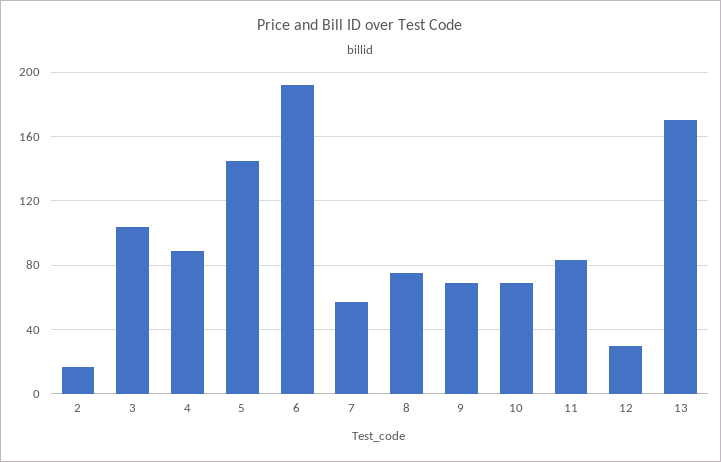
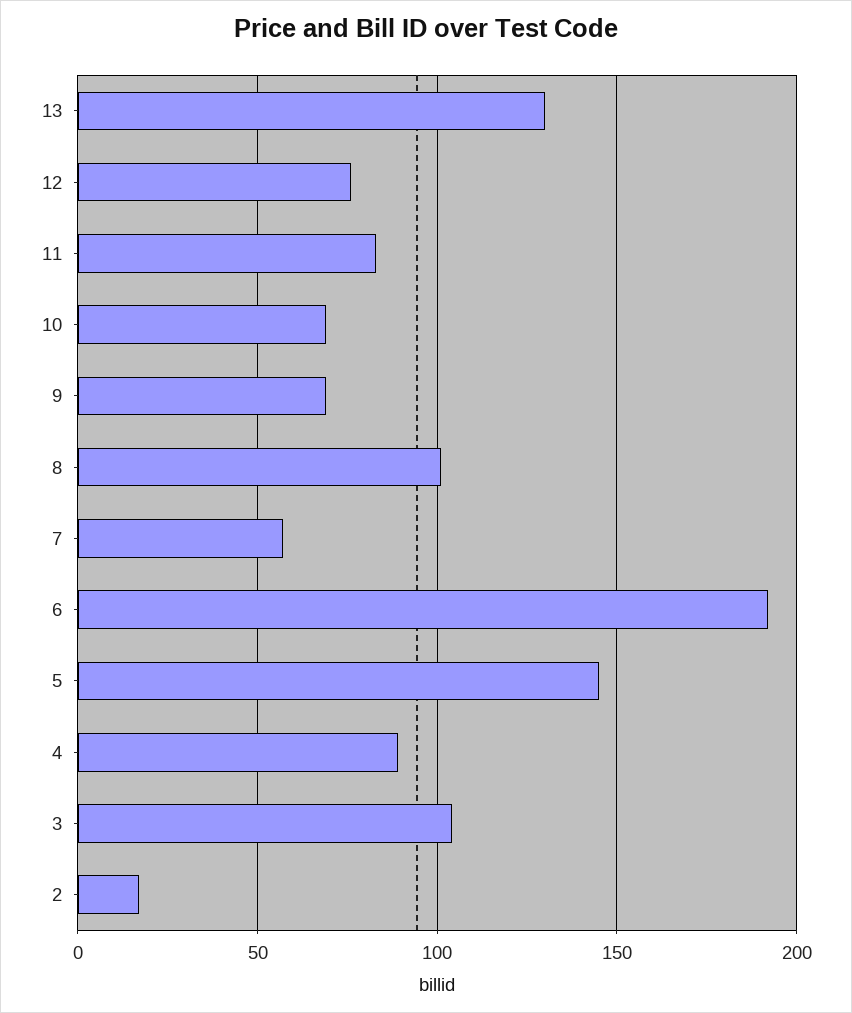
  {
    "2": 15,
    "3": 105,
    "4": 90,
    "5": 145,
    "6": 190,
    "7": 55,
-   "8": 75,
+   "8": 100,
    "9": 70,
    "10": 70,
    "11": 85,
-   "12": 30,
+   "12": 75,
-   "13": 170
+   "13": 130
  }

